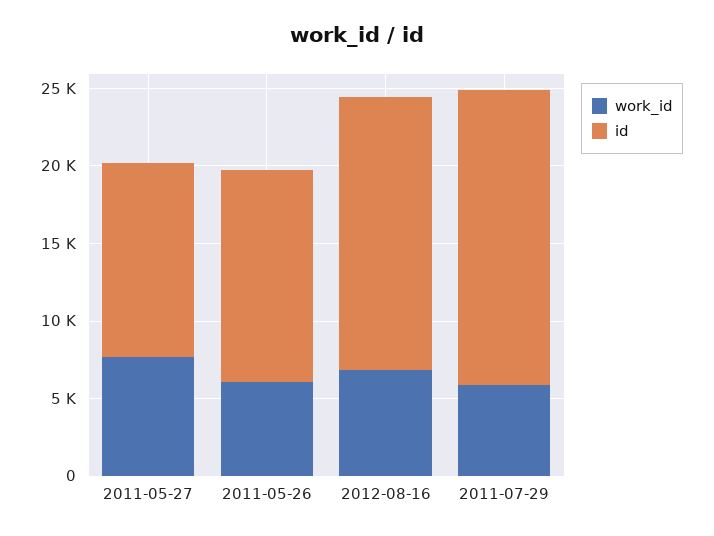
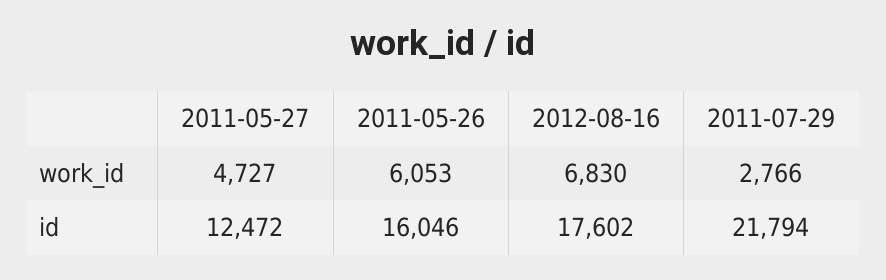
  {
    "work_id": {
-     "2011-05-27": 8000,
+     "2011-05-27": 4727,
      "2011-05-26": 6053,
      "2012-08-16": 6830,
-     "2011-07-29": 6000
+     "2011-07-29": 2766
    },
    "id": {
      "2011-05-27": 12472,
-     "2011-05-26": 14000,
+     "2011-05-26": 16046,
      "2012-08-16": 17602,
-     "2011-07-29": 19000
+     "2011-07-29": 21794
    }
  }

